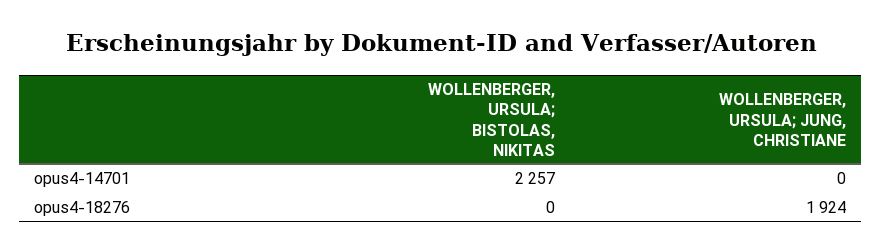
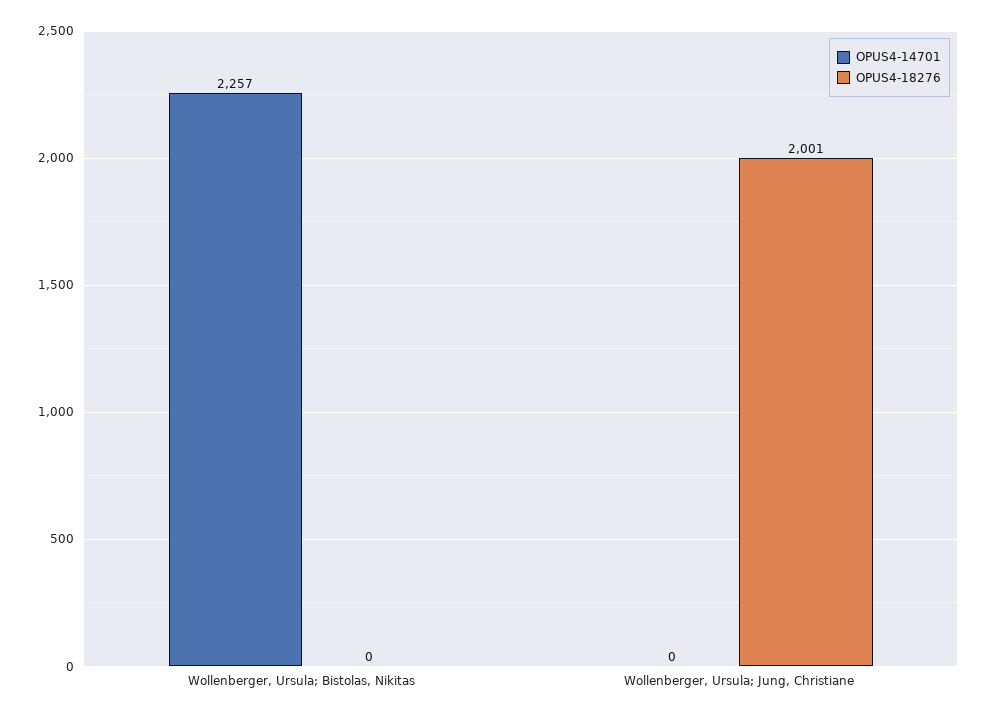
  {
    "opus4-14701": {
      "WOLLENBERGER, URSULA; BISTOLAS, NIKITAS": 2257,
      "WOLLENBERGER, URSULA; JUNG, CHRISTIANE": 0
    },
    "opus4-18276": {
      "WOLLENBERGER, URSULA; BISTOLAS, NIKITAS": 0,
-     "WOLLENBERGER, URSULA; JUNG, CHRISTIANE": 1924
+     "WOLLENBERGER, URSULA; JUNG, CHRISTIANE": 2001
    }
  }

